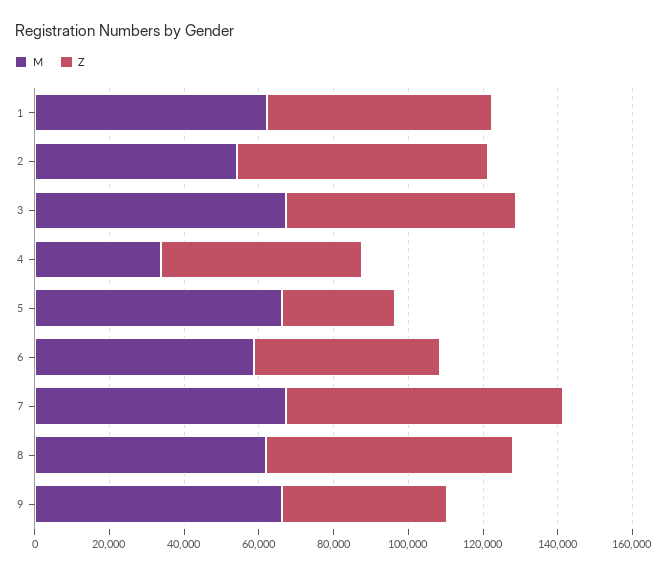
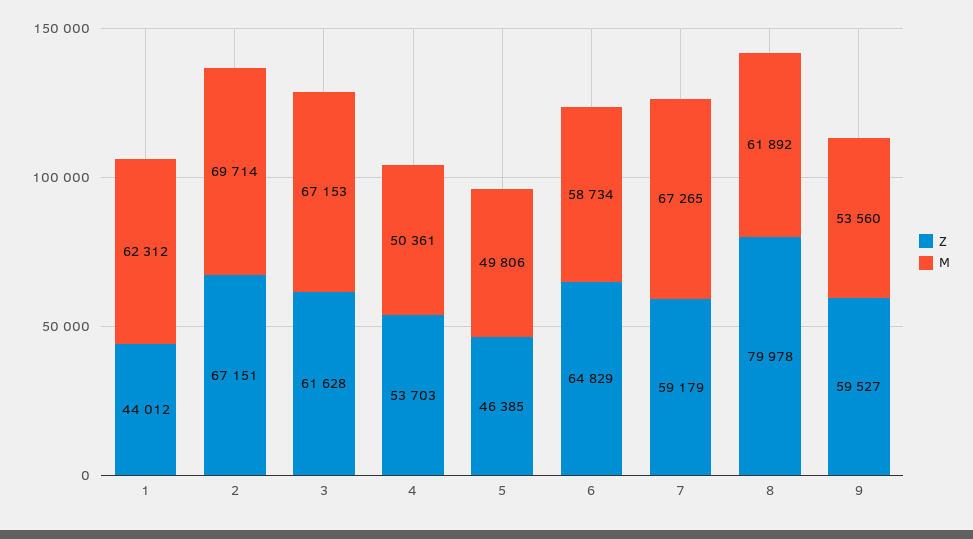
  {
    "M": {
      "1": 62312,
-     "2": 55000,
+     "2": 69714,
      "3": 67153,
-     "4": 35000,
+     "4": 50361,
-     "5": 65000,
+     "5": 49806,
      "6": 58734,
      "7": 67265,
      "8": 61892,
-     "9": 65000
+     "9": 53560
    },
    "Z": {
-     "1": 60000,
+     "1": 44012,
      "2": 67151,
      "3": 61628,
      "4": 53703,
-     "5": 30000,
+     "5": 46385,
-     "6": 50000,
+     "6": 64829,
-     "7": 75000,
+     "7": 59179,
-     "8": 65000,
+     "8": 79978,
-     "9": 45000
+     "9": 59527
    }
  }

